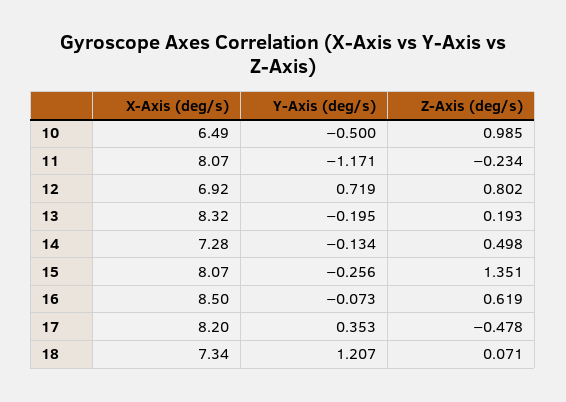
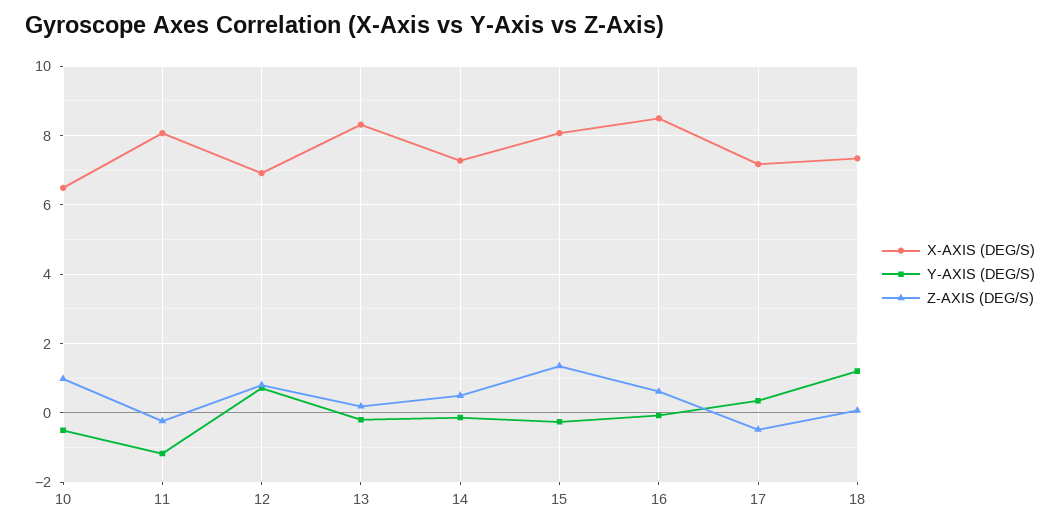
  {
    "X-Axis (deg/s)": {
      "10": 6.49,
      "11": 8.07,
      "12": 6.92,
      "13": 8.32,
      "14": 7.28,
      "15": 8.07,
      "16": 8.5,
-     "17": 8.2,
+     "17": 7.2,
      "18": 7.34
    },
    "Y-Axis (deg/s)": {
      "10": -0.5,
      "11": -1.171,
      "12": 0.719,
      "13": -0.195,
      "14": -0.134,
      "15": -0.256,
      "16": -0.073,
      "17": 0.353,
      "18": 1.207
    },
    "Z-Axis (deg/s)": {
      "10": 0.985,
      "11": -0.234,
      "12": 0.802,
      "13": 0.193,
      "14": 0.498,
      "15": 1.351,
      "16": 0.619,
      "17": -0.478,
      "18": 0.071
    }
  }

